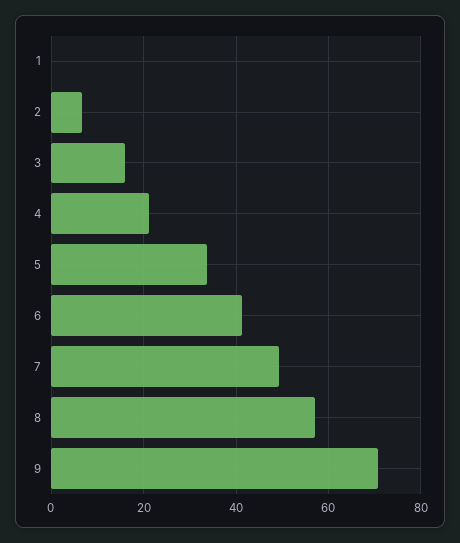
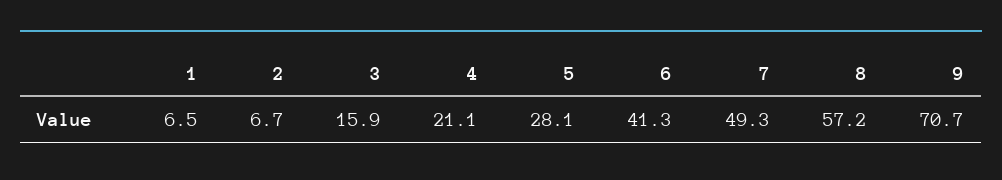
  {
-   "1": 0,
+   "1": 6.5,
    "2": 6.7,
    "3": 15.9,
    "4": 21.1,
-   "5": 34,
+   "5": 28.1,
    "6": 41.3,
    "7": 49.3,
    "8": 57.2,
    "9": 70.7
  }

